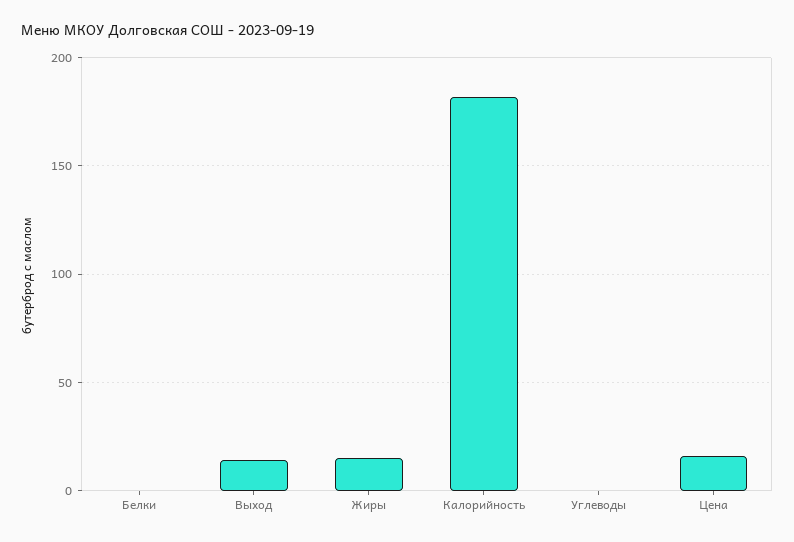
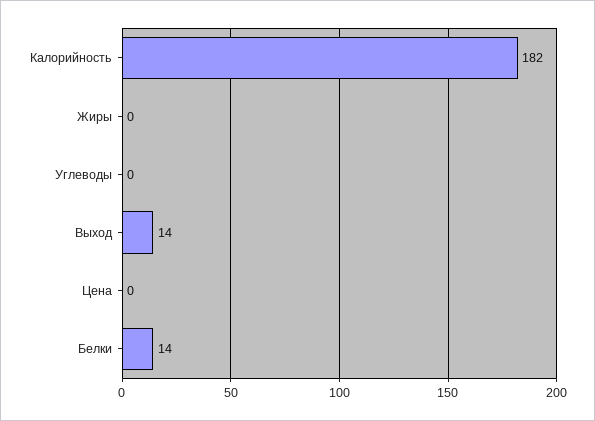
  {
-   "Белки": 0,
+   "Белки": 14,
    "Выход": 14,
-   "Жиры": 15,
+   "Жиры": 0,
    "Калорийность": 182,
    "Углеводы": 0,
-   "Цена": 15
+   "Цена": 0
  }

